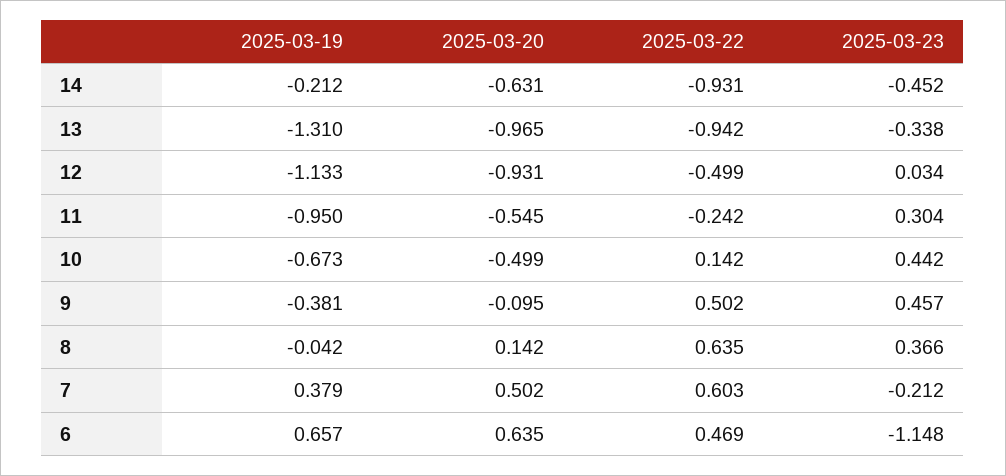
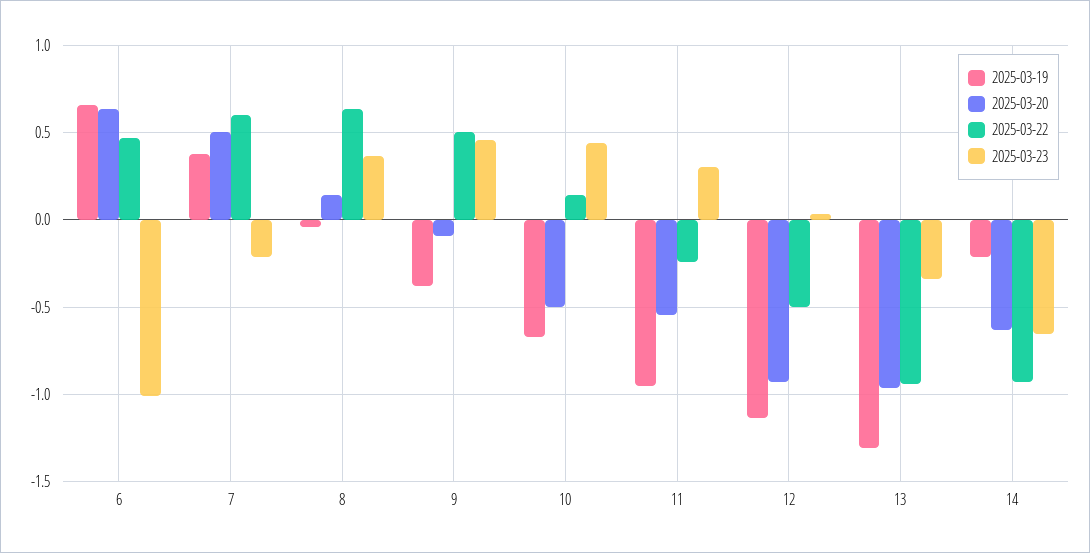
  {
    "2025-03-19": {
      "14": -0.212,
      "13": -1.31,
      "12": -1.133,
      "11": -0.95,
      "10": -0.673,
      "9": -0.381,
      "8": -0.042,
      "7": 0.379,
      "6": 0.657
    },
    "2025-03-20": {
      "14": -0.631,
      "13": -0.965,
      "12": -0.931,
      "11": -0.545,
      "10": -0.499,
      "9": -0.095,
      "8": 0.142,
      "7": 0.502,
      "6": 0.635
    },
    "2025-03-22": {
      "14": -0.931,
      "13": -0.942,
      "12": -0.499,
      "11": -0.242,
      "10": 0.142,
      "9": 0.502,
      "8": 0.635,
      "7": 0.603,
      "6": 0.469
    },
    "2025-03-23": {
-     "14": -0.452,
+     "14": -0.65,
      "13": -0.338,
      "12": 0.034,
      "11": 0.304,
      "10": 0.442,
      "9": 0.457,
      "8": 0.366,
      "7": -0.212,
-     "6": -1.148
+     "6": -1
    }
  }

